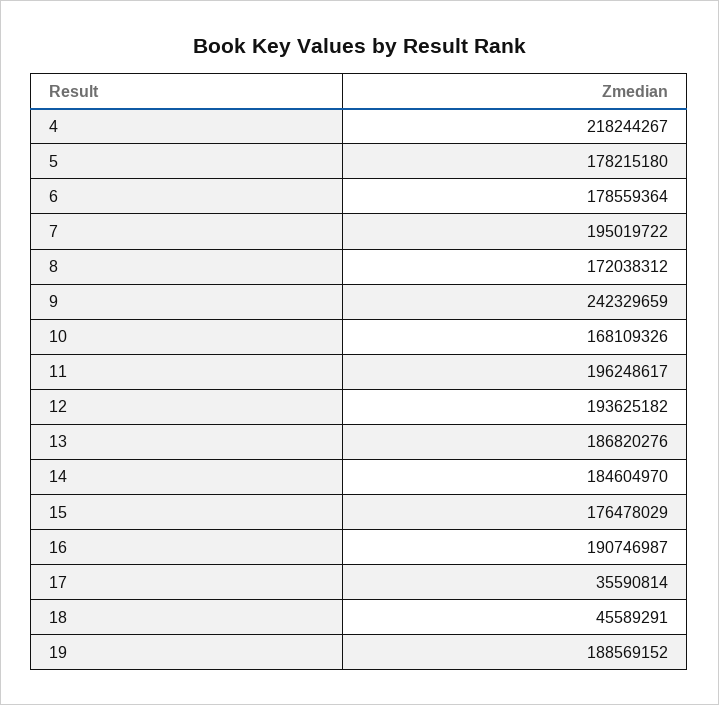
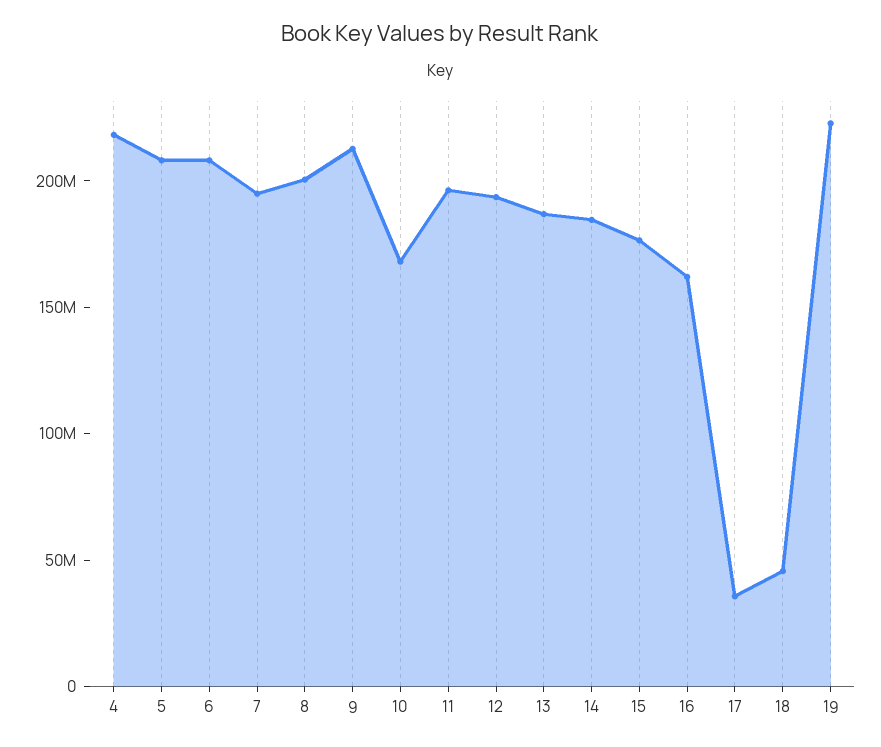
  {
    "4": 218244267,
-   "5": 178215180,
+   "5": 210000000,
-   "6": 178559364,
+   "6": 210000000,
    "7": 195019722,
-   "8": 172038312,
+   "8": 200000000,
-   "9": 242329659,
+   "9": 210000000,
    "10": 168109326,
    "11": 196248617,
    "12": 193625182,
    "13": 186820276,
    "14": 184604970,
    "15": 176478029,
-   "16": 190746987,
+   "16": 160000000,
    "17": 35590814,
    "18": 45589291,
-   "19": 188569152
+   "19": 220000000
  }

